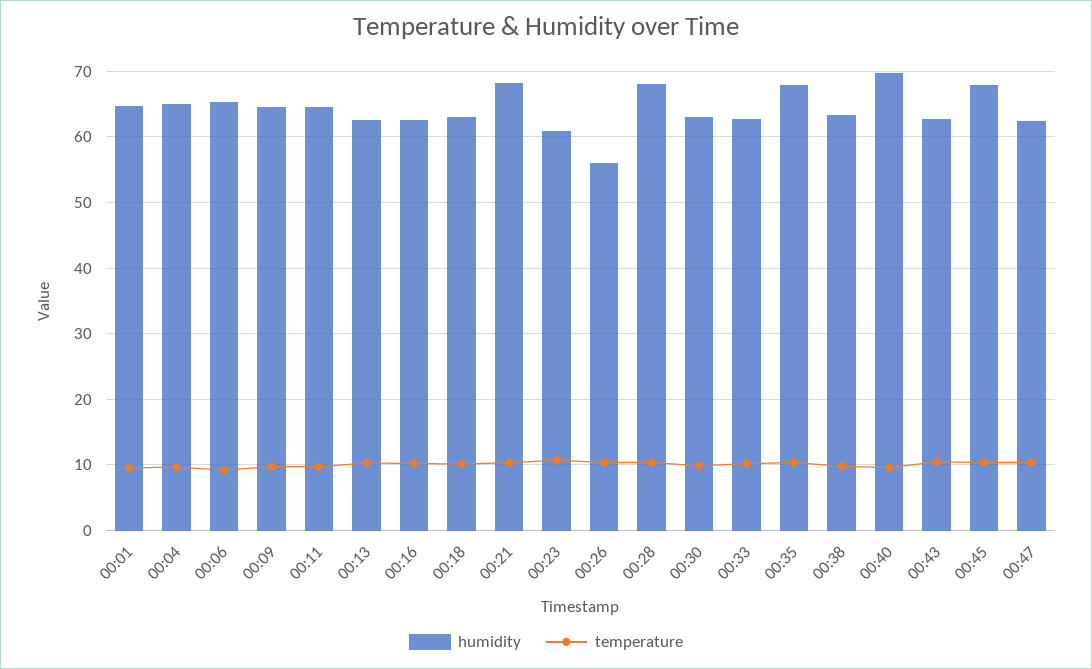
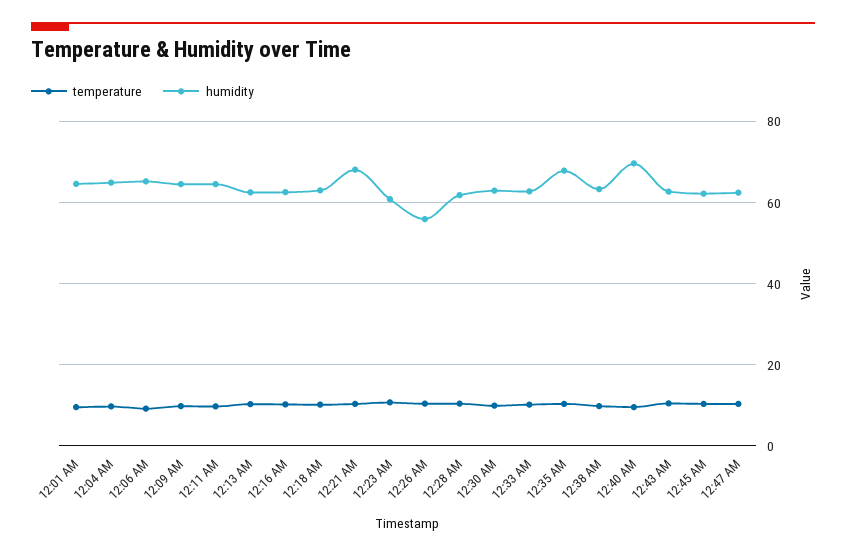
  {
    "humidity": {
      "00:01": 65,
      "00:04": 65,
      "00:06": 65,
      "00:09": 65,
      "00:11": 65,
      "00:13": 63,
      "00:16": 63,
      "00:18": 63,
      "00:21": 68,
      "00:23": 61,
      "00:26": 56,
-     "00:28": 68,
+     "00:28": 62,
      "00:30": 63,
      "00:33": 63,
      "00:35": 68,
      "00:38": 63,
      "00:40": 70,
      "00:43": 63,
-     "00:45": 68,
+     "00:45": 62,
      "00:47": 62
    },
    "temperature": {
      "00:01": 10,
      "00:04": 10,
      "00:06": 9,
      "00:09": 10,
      "00:11": 10,
      "00:13": 10,
      "00:16": 10,
      "00:18": 10,
      "00:21": 10,
      "00:23": 11,
      "00:26": 10,
      "00:28": 10,
      "00:30": 10,
      "00:33": 10,
      "00:35": 10,
      "00:38": 10,
      "00:40": 10,
      "00:43": 11,
      "00:45": 10,
      "00:47": 10
    }
  }

